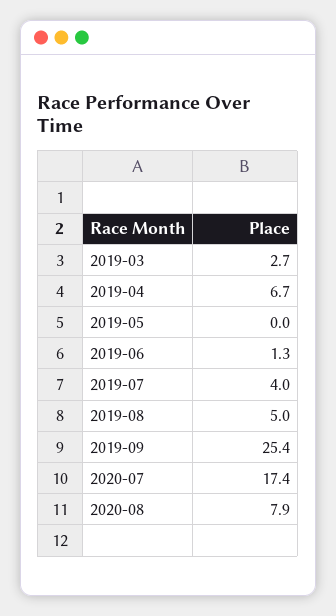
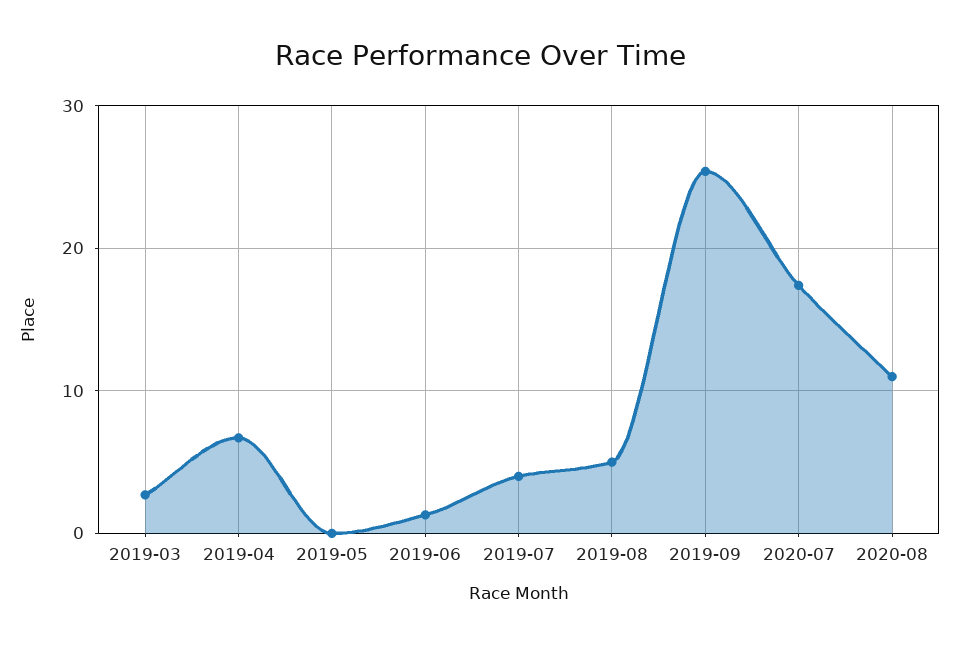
  {
    "2019-03": 2.7,
    "2019-04": 6.7,
    "2019-05": 0,
    "2019-06": 1.3,
    "2019-07": 4,
    "2019-08": 5,
    "2019-09": 25.4,
    "2020-07": 17.4,
-   "2020-08": 7.9
+   "2020-08": 11
  }

